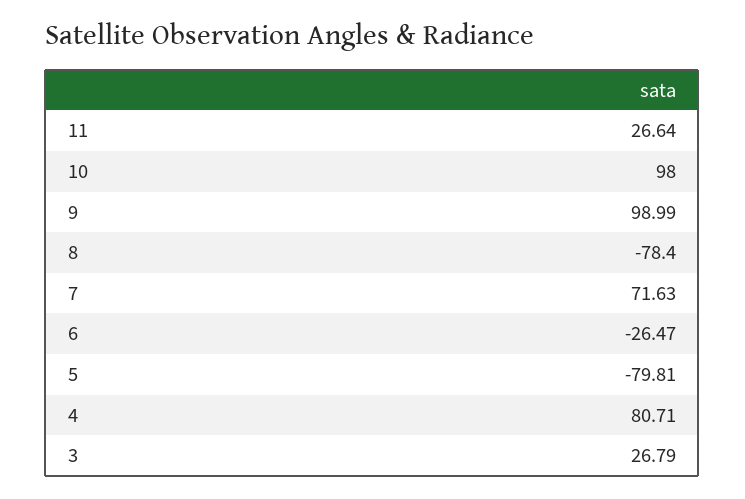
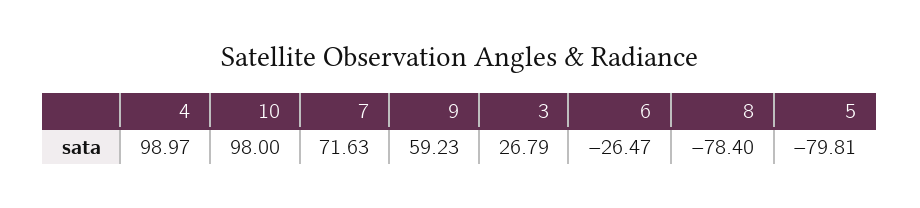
  {
-   "11": 26.64,
    "10": 98,
-   "9": 98.99,
+   "9": 59.23,
    "8": -78.4,
    "7": 71.63,
    "6": -26.47,
    "5": -79.81,
-   "4": 80.71,
+   "4": 98.97,
    "3": 26.79
  }

